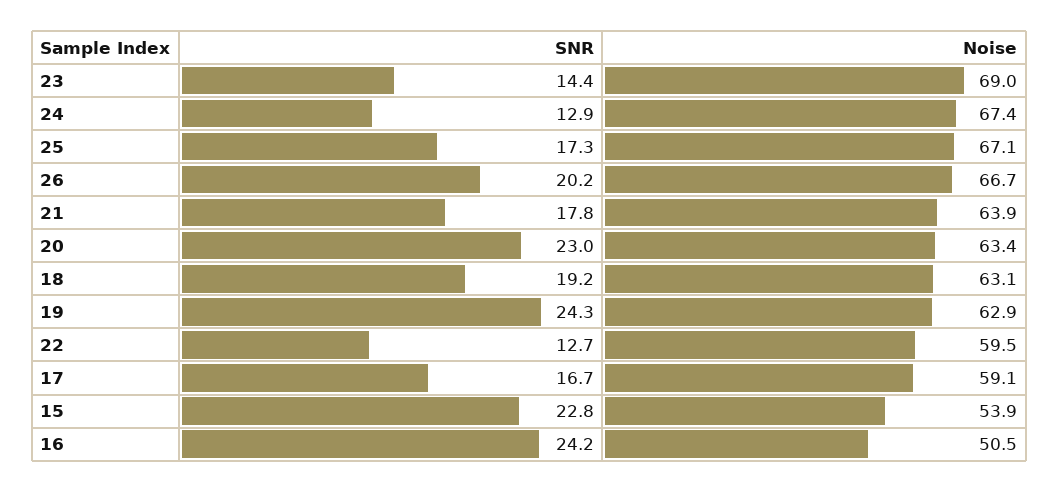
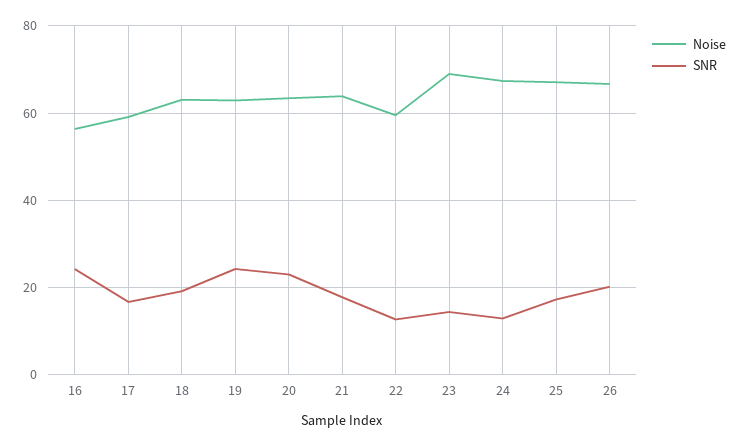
  {
    "SNR": {
      "23": 14.4,
      "24": 12.9,
      "25": 17.3,
      "26": 20.2,
      "21": 17.8,
      "20": 23,
      "18": 19.2,
      "19": 24.3,
      "22": 12.7,
      "17": 16.7,
-     "15": 22.8,
      "16": 24.2
    },
    "Noise": {
      "23": 69,
      "24": 67.4,
      "25": 67.1,
      "26": 66.7,
      "21": 63.9,
      "20": 63.4,
      "18": 63.1,
      "19": 62.9,
      "22": 59.5,
      "17": 59.1,
-     "15": 53.9,
-     "16": 50.5
+     "16": 56
    }
  }

